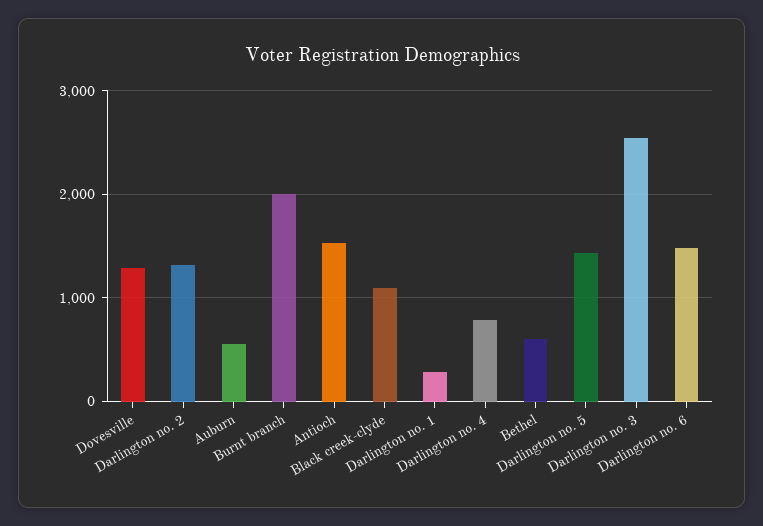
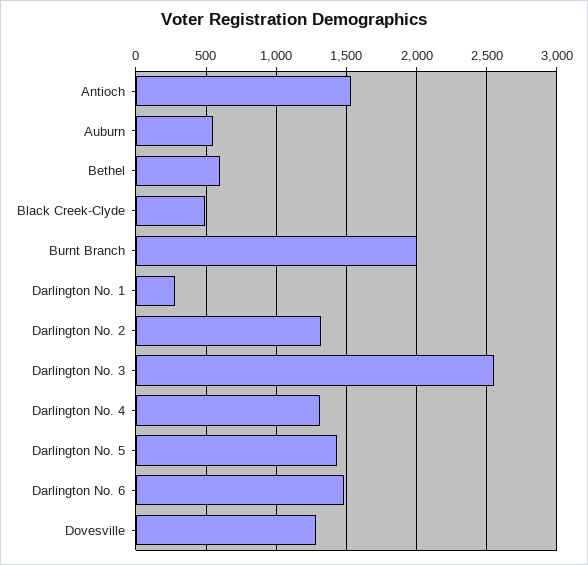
  {
    "Dovesville": 1300,
    "Darlington no. 2": 1300,
    "Auburn": 550,
    "Burnt branch": 2000,
    "Antioch": 1550,
-   "Black creek-clyde": 1100,
+   "Black creek-clyde": 500,
    "Darlington no. 1": 300,
-   "Darlington no. 4": 800,
+   "Darlington no. 4": 1300,
    "Bethel": 600,
    "Darlington no. 5": 1450,
    "Darlington no. 3": 2550,
    "Darlington no. 6": 1500
  }

